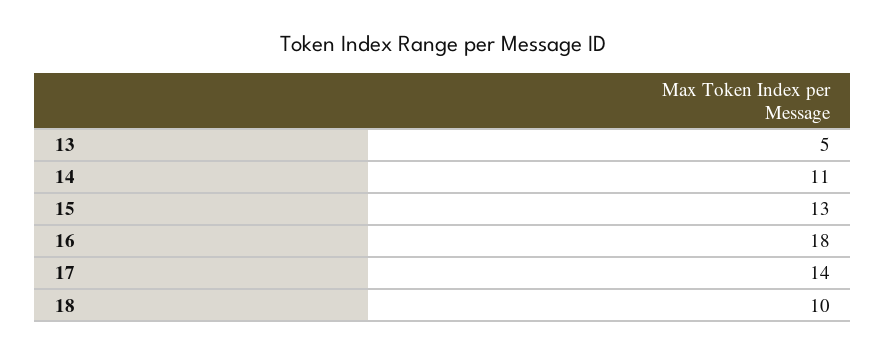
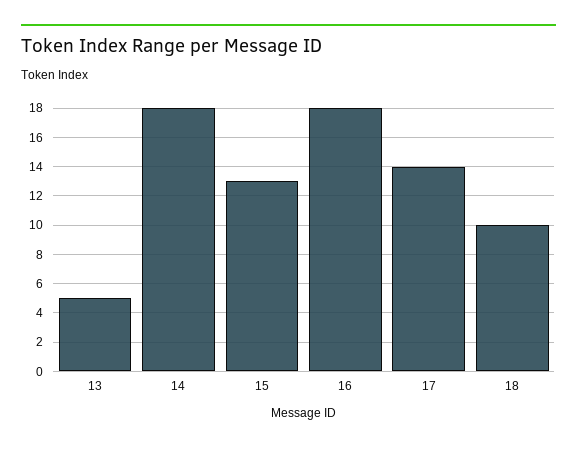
  {
    "13": 5,
-   "14": 11,
+   "14": 18,
    "15": 13,
    "16": 18,
    "17": 14,
    "18": 10
  }

